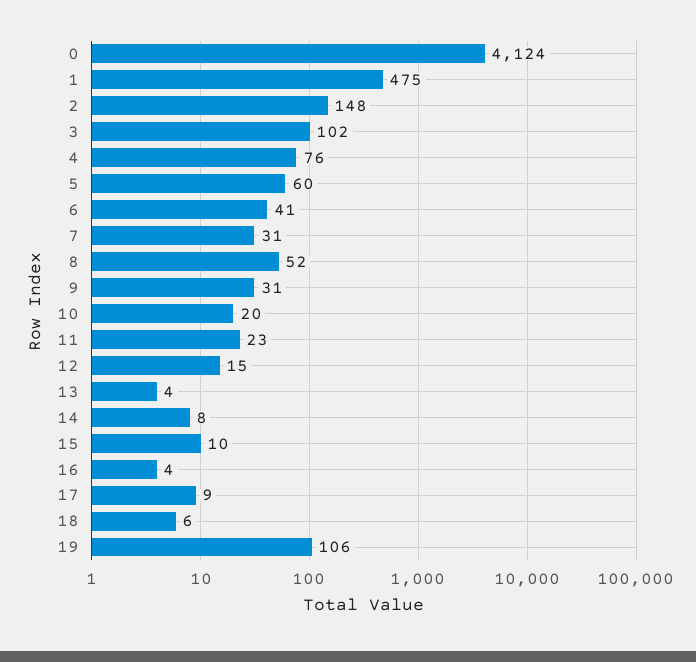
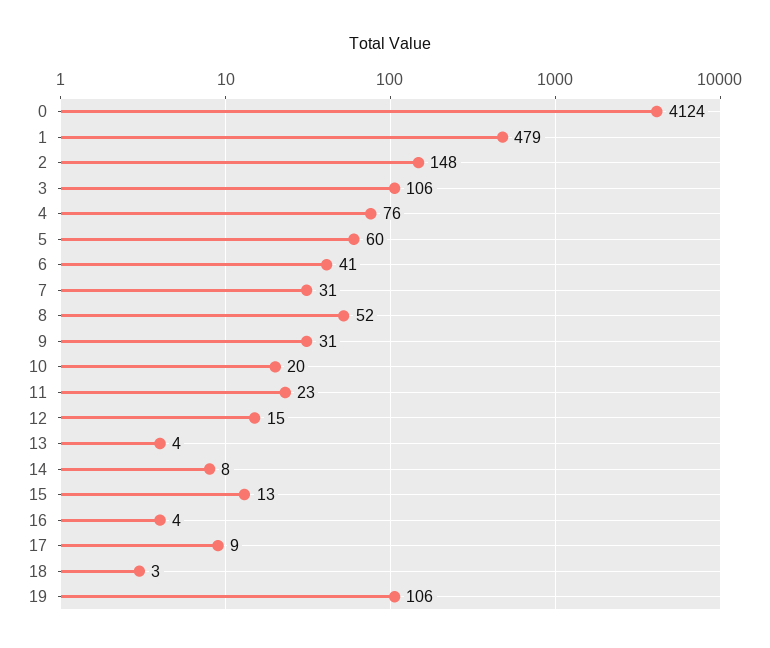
  {
    "0": 4124,
-   "1": 475,
+   "1": 479,
    "2": 148,
-   "3": 102,
+   "3": 106,
    "4": 76,
    "5": 60,
    "6": 41,
    "7": 31,
    "8": 52,
    "9": 31,
    "10": 20,
    "11": 23,
    "12": 15,
    "13": 4,
    "14": 8,
-   "15": 10,
+   "15": 13,
    "16": 4,
    "17": 9,
-   "18": 6,
+   "18": 3,
    "19": 106
  }

